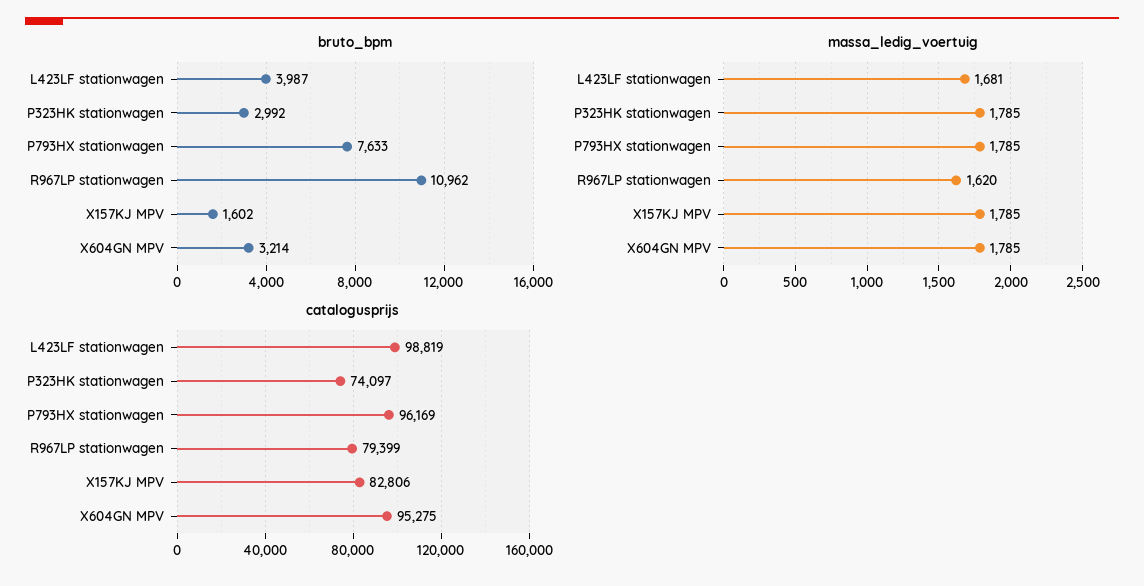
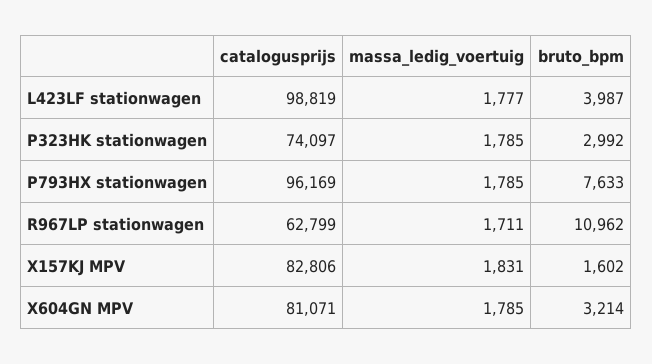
  {
    "bruto_bpm": {
      "L423LF stationwagen": 3987,
      "P323HK stationwagen": 2992,
      "P793HX stationwagen": 7633,
      "R967LP stationwagen": 10962,
      "X157KJ MPV": 1602,
      "X604GN MPV": 3214
    },
    "massa_ledig_voertuig": {
-     "L423LF stationwagen": 1681,
+     "L423LF stationwagen": 1777,
      "P323HK stationwagen": 1785,
      "P793HX stationwagen": 1785,
-     "R967LP stationwagen": 1620,
+     "R967LP stationwagen": 1711,
-     "X157KJ MPV": 1785,
+     "X157KJ MPV": 1831,
      "X604GN MPV": 1785
    },
    "catalogusprijs": {
      "L423LF stationwagen": 98819,
      "P323HK stationwagen": 74097,
      "P793HX stationwagen": 96169,
-     "R967LP stationwagen": 79399,
+     "R967LP stationwagen": 62799,
      "X157KJ MPV": 82806,
-     "X604GN MPV": 95275
+     "X604GN MPV": 81071
    }
  }

